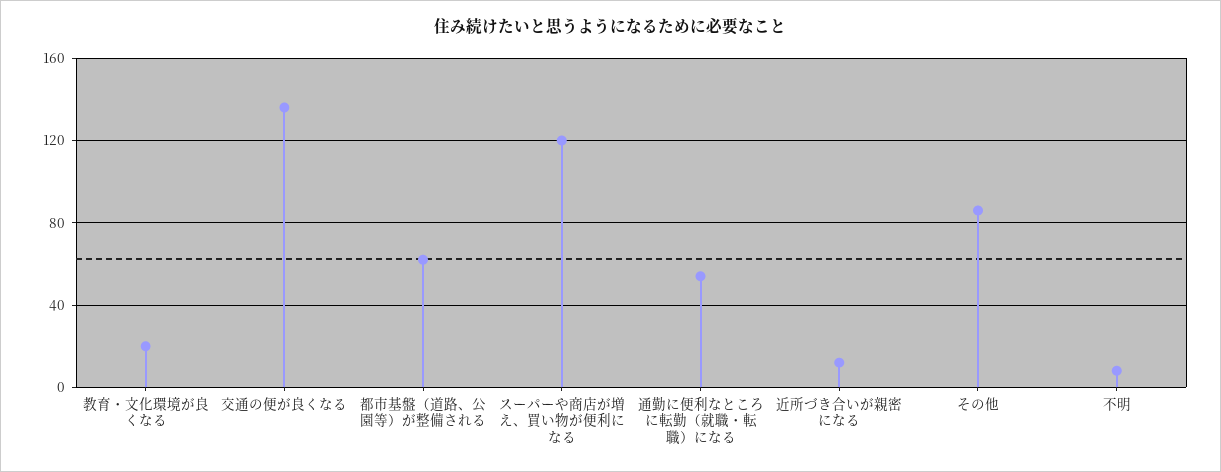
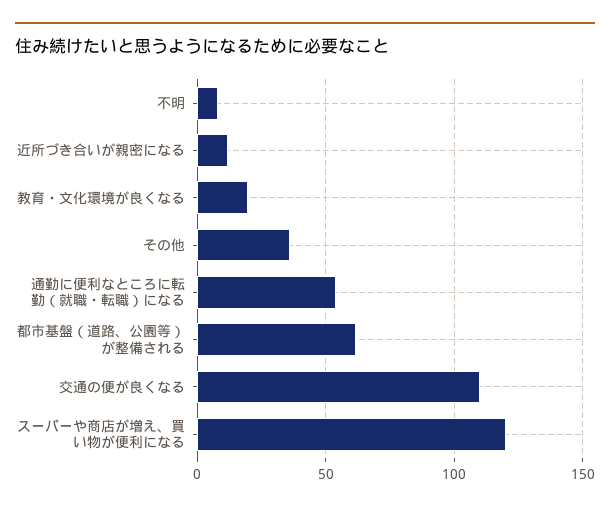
  {
    "教育・文化環境が良くなる": 20,
-   "交通の便が良くなる": 135,
+   "交通の便が良くなる": 110,
    "都市基盤（道路、公園等）が整備される": 60,
    "スーパーや商店が増え、買い物が便利になる": 120,
    "通勤に便利なところに転勤（就職・転職）になる": 55,
    "近所づき合いが親密になる": 10,
-   "その他": 85,
+   "その他": 35,
    "不明": 10
  }

